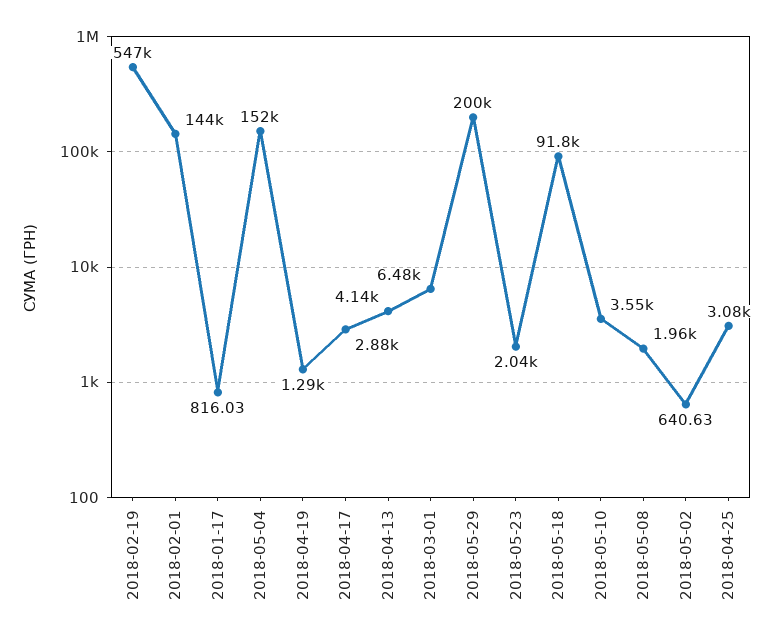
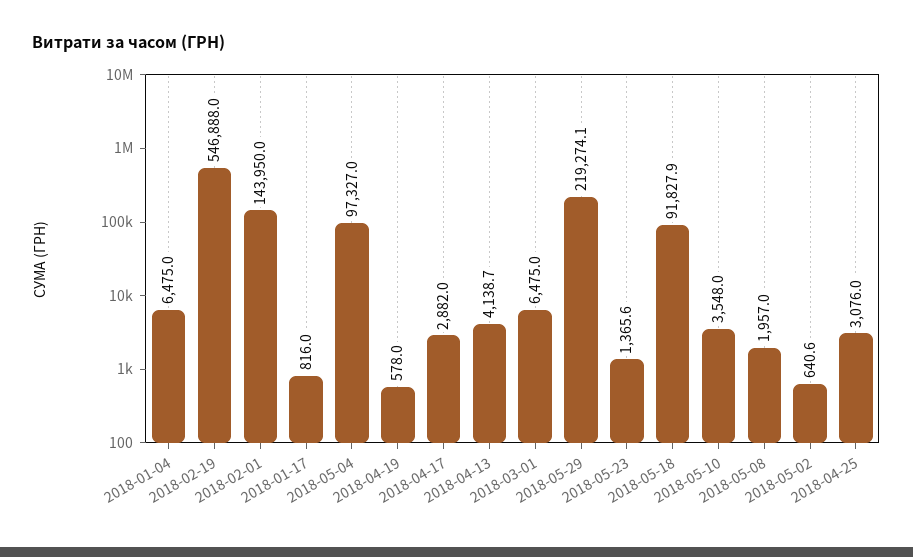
  {
    "2018-02-19": 546888,
    "2018-02-01": 143950,
    "2018-01-17": 816.03,
-   "2018-05-04": 152000,
+   "2018-05-04": 97327,
-   "2018-04-19": 1290,
+   "2018-04-19": 578,
    "2018-04-17": 2882,
    "2018-04-13": 4138.7,
    "2018-03-01": 6475,
-   "2018-05-29": 200000,
+   "2018-05-29": 219274.1,
-   "2018-05-23": 2040,
+   "2018-05-23": 1365.6,
    "2018-05-18": 91827.9,
    "2018-05-10": 3548,
    "2018-05-08": 1957,
    "2018-05-02": 640.63,
-   "2018-04-25": 3076
+   "2018-04-25": 3076,
+   "2018-01-04": 6475
  }

